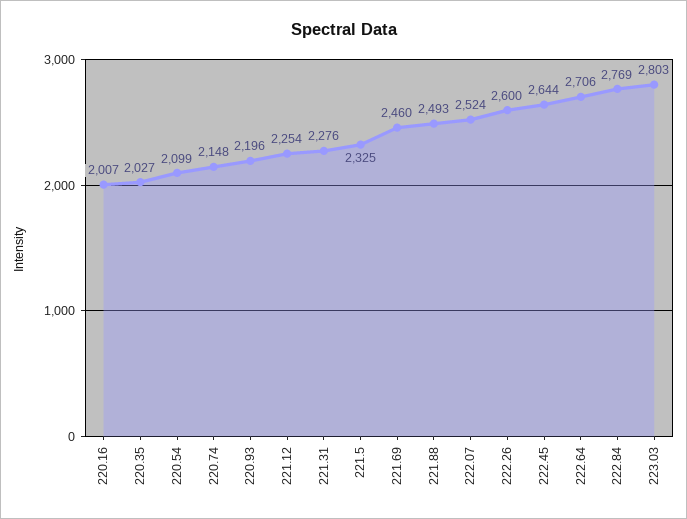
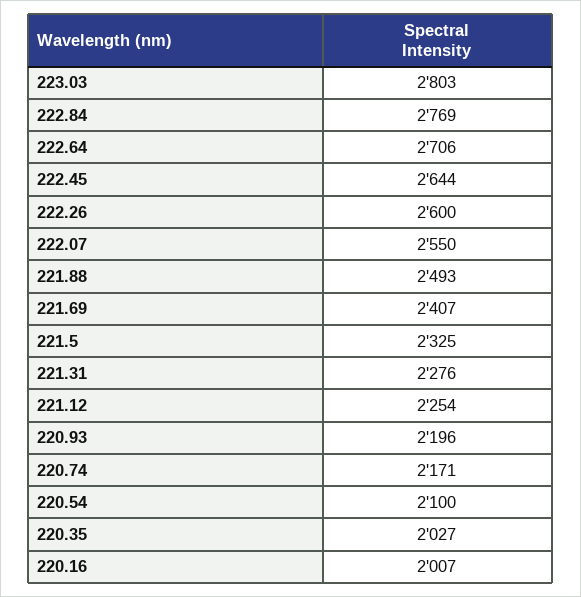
  {
    "220.16": 2007,
    "220.35": 2027,
-   "220.54": 2099,
+   "220.54": 2100,
-   "220.74": 2148,
+   "220.74": 2171,
    "220.93": 2196,
    "221.12": 2254,
    "221.31": 2276,
    "221.5": 2325,
-   "221.69": 2460,
+   "221.69": 2407,
    "221.88": 2493,
-   "222.07": 2524,
+   "222.07": 2550,
    "222.26": 2600,
    "222.45": 2644,
    "222.64": 2706,
    "222.84": 2769,
    "223.03": 2803
  }

